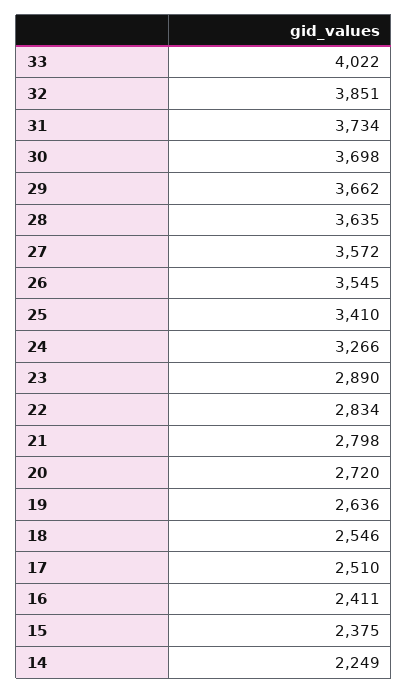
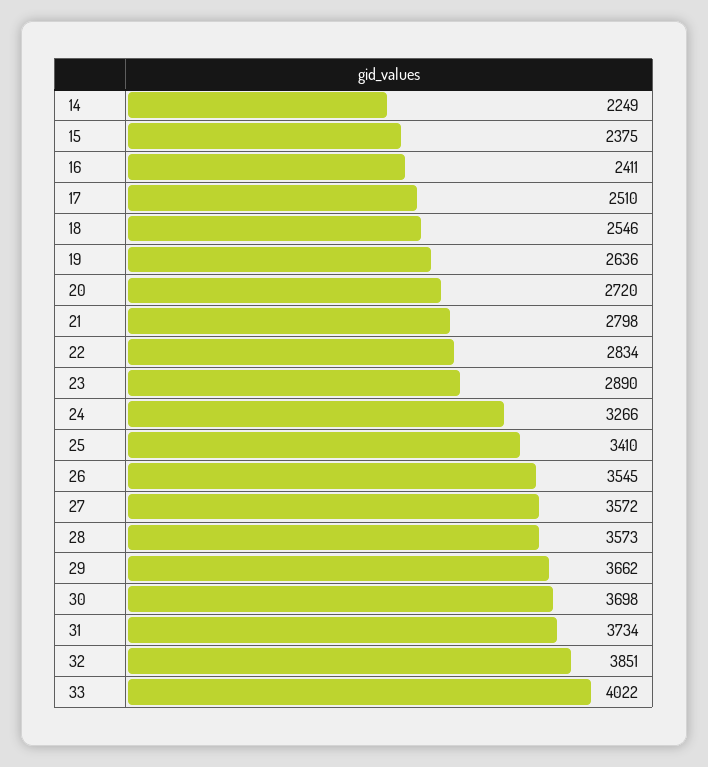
  {
    "33": 4022,
    "32": 3851,
    "31": 3734,
    "30": 3698,
    "29": 3662,
-   "28": 3635,
+   "28": 3573,
    "27": 3572,
    "26": 3545,
    "25": 3410,
    "24": 3266,
    "23": 2890,
    "22": 2834,
    "21": 2798,
    "20": 2720,
    "19": 2636,
    "18": 2546,
    "17": 2510,
    "16": 2411,
    "15": 2375,
    "14": 2249
  }

